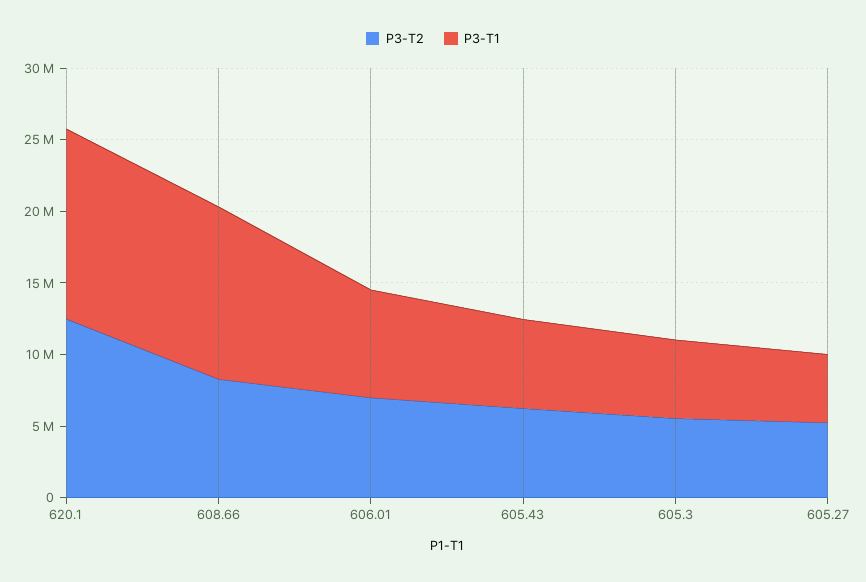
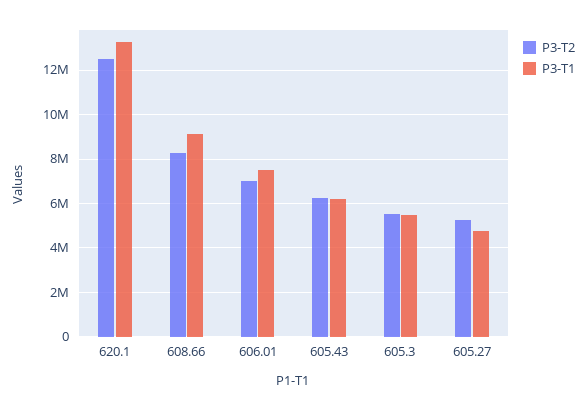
  {
    "P3-T2": {
      "620.1": 12500000,
      "608.66": 8500000,
      "606.01": 7000000,
      "605.43": 6000000,
      "605.3": 5500000,
      "605.27": 5000000
    },
    "P3-T1": {
      "620.1": 13500000,
-     "608.66": 12000000,
+     "608.66": 9000000,
      "606.01": 7500000,
      "605.43": 6000000,
      "605.3": 5500000,
      "605.27": 5000000
    }
  }

